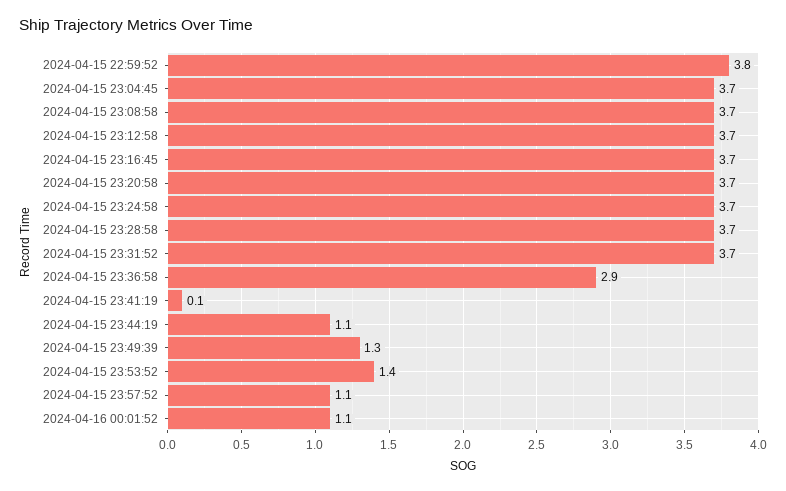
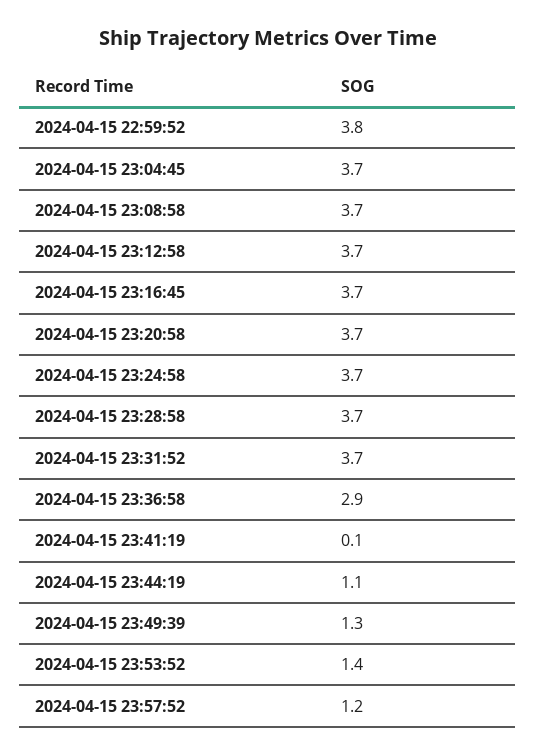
  {
    "2024-04-15 22:59:52": 3.8,
    "2024-04-15 23:04:45": 3.7,
    "2024-04-15 23:08:58": 3.7,
    "2024-04-15 23:12:58": 3.7,
    "2024-04-15 23:16:45": 3.7,
    "2024-04-15 23:20:58": 3.7,
    "2024-04-15 23:24:58": 3.7,
    "2024-04-15 23:28:58": 3.7,
    "2024-04-15 23:31:52": 3.7,
    "2024-04-15 23:36:58": 2.9,
    "2024-04-15 23:41:19": 0.1,
    "2024-04-15 23:44:19": 1.1,
    "2024-04-15 23:49:39": 1.3,
    "2024-04-15 23:53:52": 1.4,
-   "2024-04-15 23:57:52": 1.1,
+   "2024-04-15 23:57:52": 1.2
-   "2024-04-16 00:01:52": 1.1
  }

